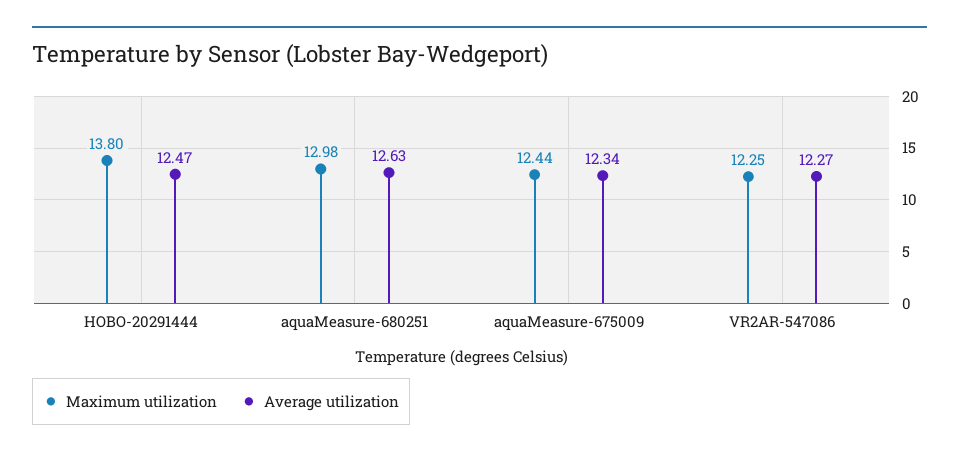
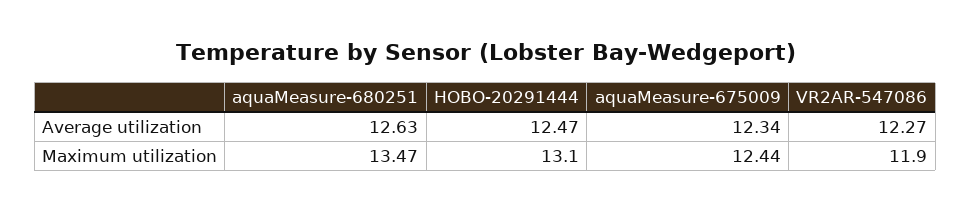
  {
    "Maximum utilization": {
-     "HOBO-20291444": 13.8,
+     "HOBO-20291444": 13.1,
-     "aquaMeasure-680251": 12.98,
+     "aquaMeasure-680251": 13.47,
      "aquaMeasure-675009": 12.44,
-     "VR2AR-547086": 12.25
+     "VR2AR-547086": 11.9
    },
    "Average utilization": {
      "HOBO-20291444": 12.47,
      "aquaMeasure-680251": 12.63,
      "aquaMeasure-675009": 12.34,
      "VR2AR-547086": 12.27
    }
  }

